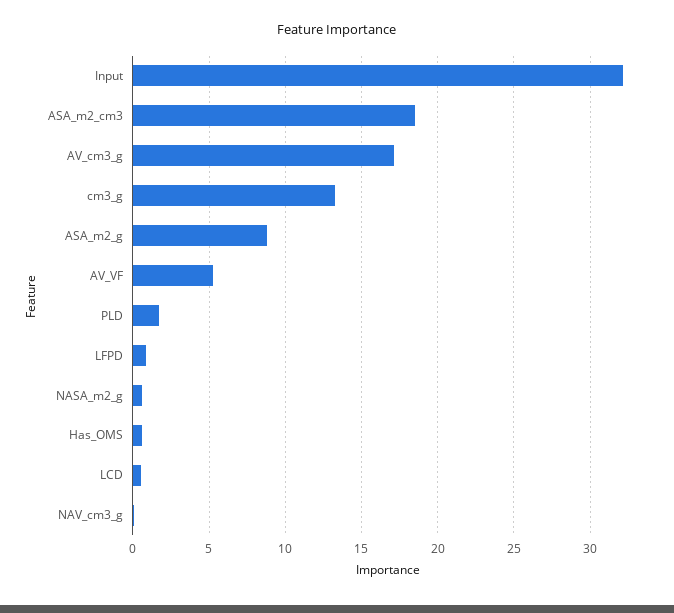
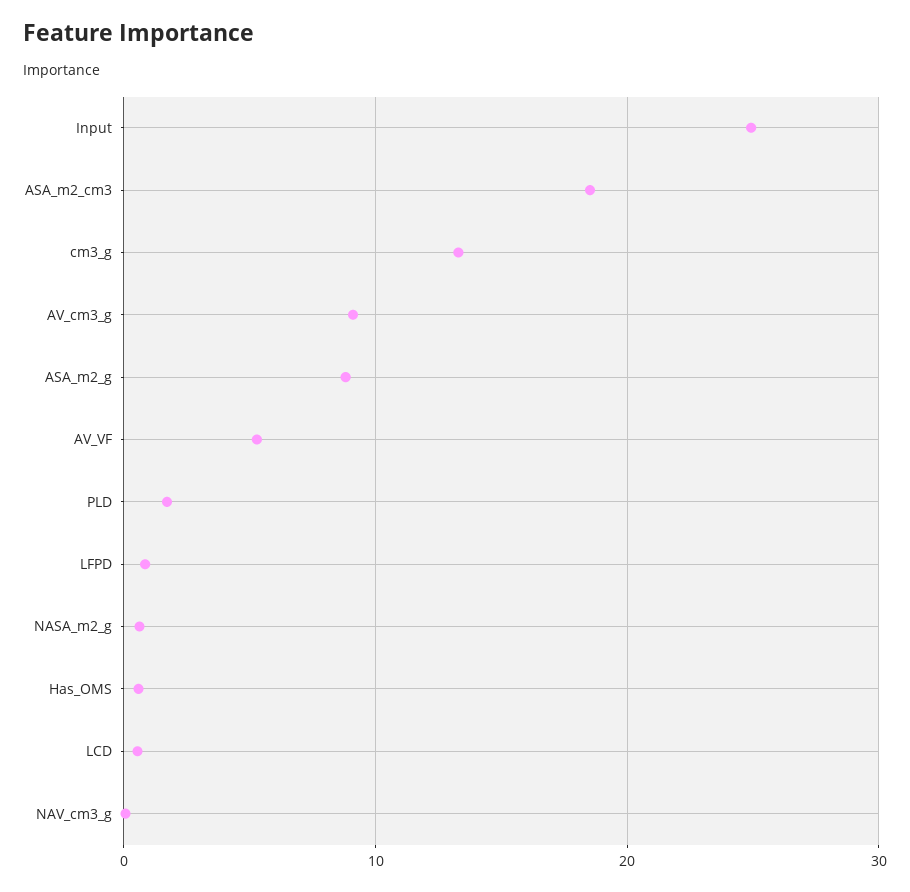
  {
-   "Input": 32,
+   "Input": 25,
    "ASA_m2_cm3": 18.5,
-   "AV_cm3_g": 17,
+   "AV_cm3_g": 9,
    "cm3_g": 13.5,
    "ASA_m2_g": 9,
    "AV_VF": 5.5,
    "PLD": 1.5,
    "LFPD": 1,
    "NASA_m2_g": 0.5,
    "Has_OMS": 0.5,
    "LCD": 0.5,
    "NAV_cm3_g": 0
  }

